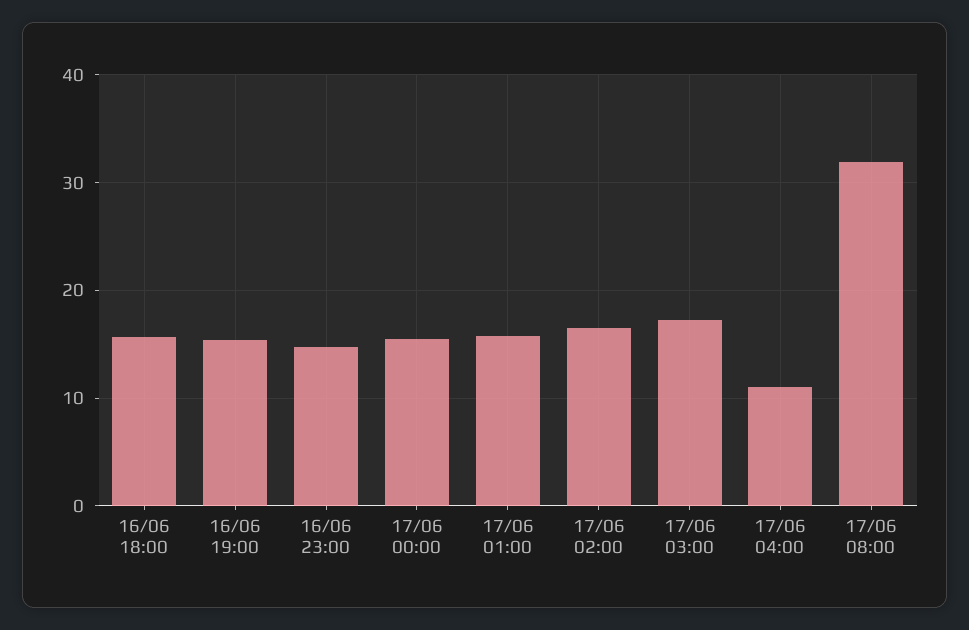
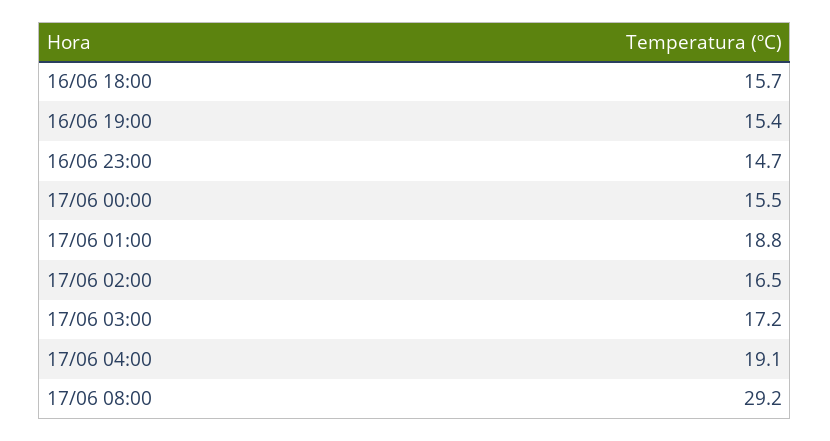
  {
    "16/06 18:00": 15.7,
    "16/06 19:00": 15.4,
    "16/06 23:00": 14.7,
    "17/06 00:00": 15.5,
-   "17/06 01:00": 16,
+   "17/06 01:00": 18.8,
    "17/06 02:00": 16.5,
    "17/06 03:00": 17.2,
-   "17/06 04:00": 11,
+   "17/06 04:00": 19.1,
-   "17/06 08:00": 32
+   "17/06 08:00": 29.2
  }

